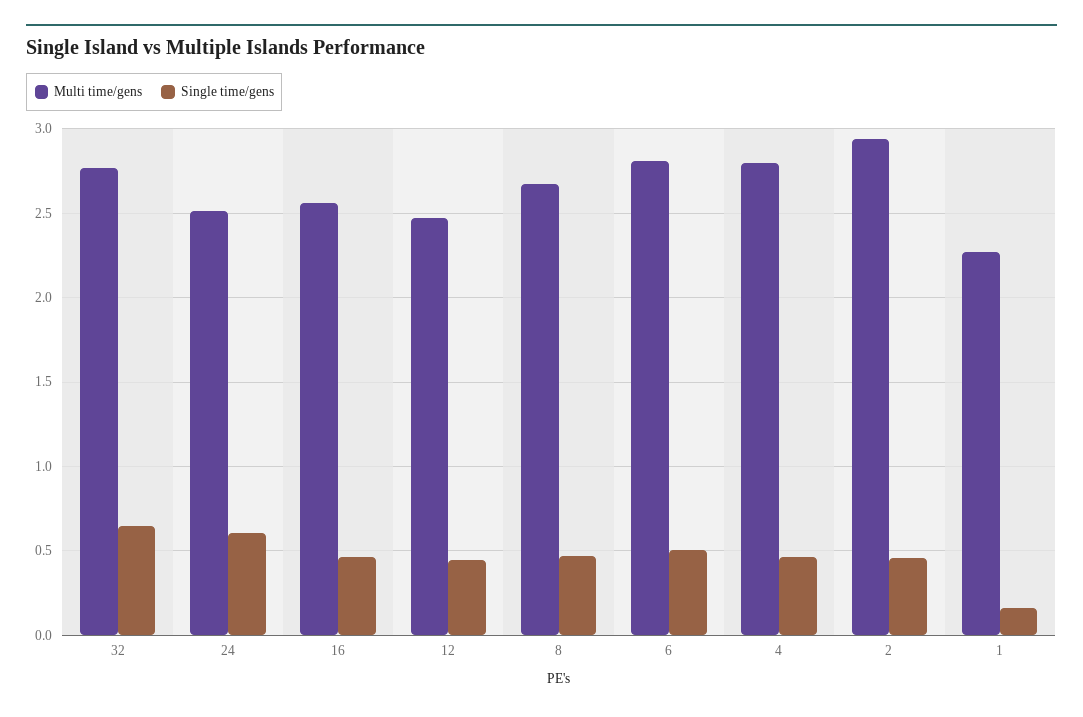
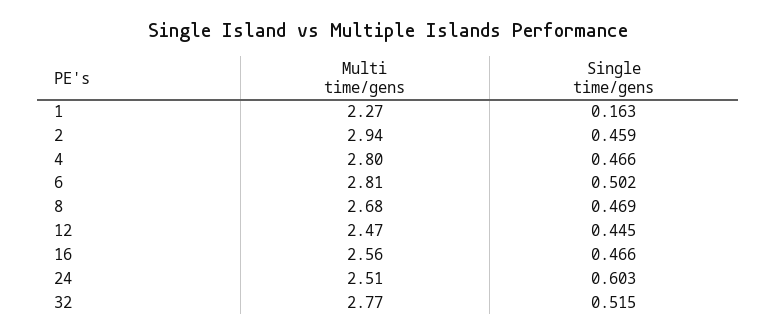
  {
    "Multi time/gens": {
      "32": 2.77,
      "24": 2.51,
      "16": 2.56,
      "12": 2.47,
      "8": 2.68,
      "6": 2.81,
      "4": 2.8,
      "2": 2.94,
      "1": 2.27
    },
    "Single time/gens": {
-     "32": 0.65,
+     "32": 0.515,
      "24": 0.603,
      "16": 0.466,
      "12": 0.445,
      "8": 0.469,
      "6": 0.502,
      "4": 0.466,
      "2": 0.459,
      "1": 0.163
    }
  }

